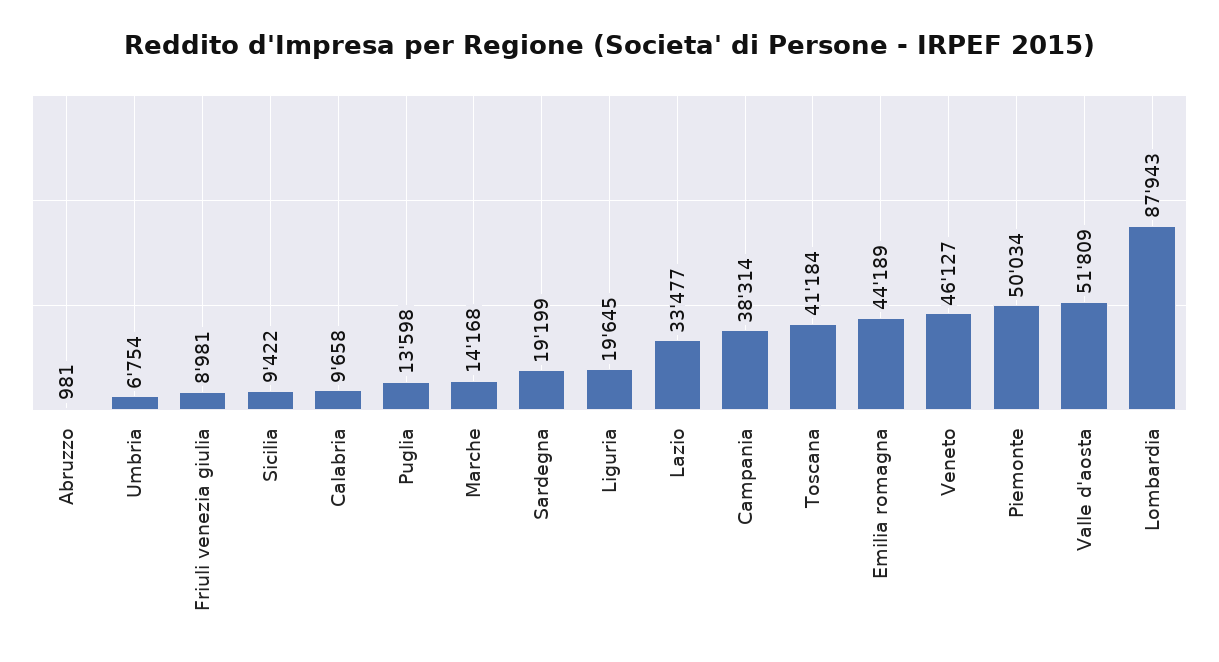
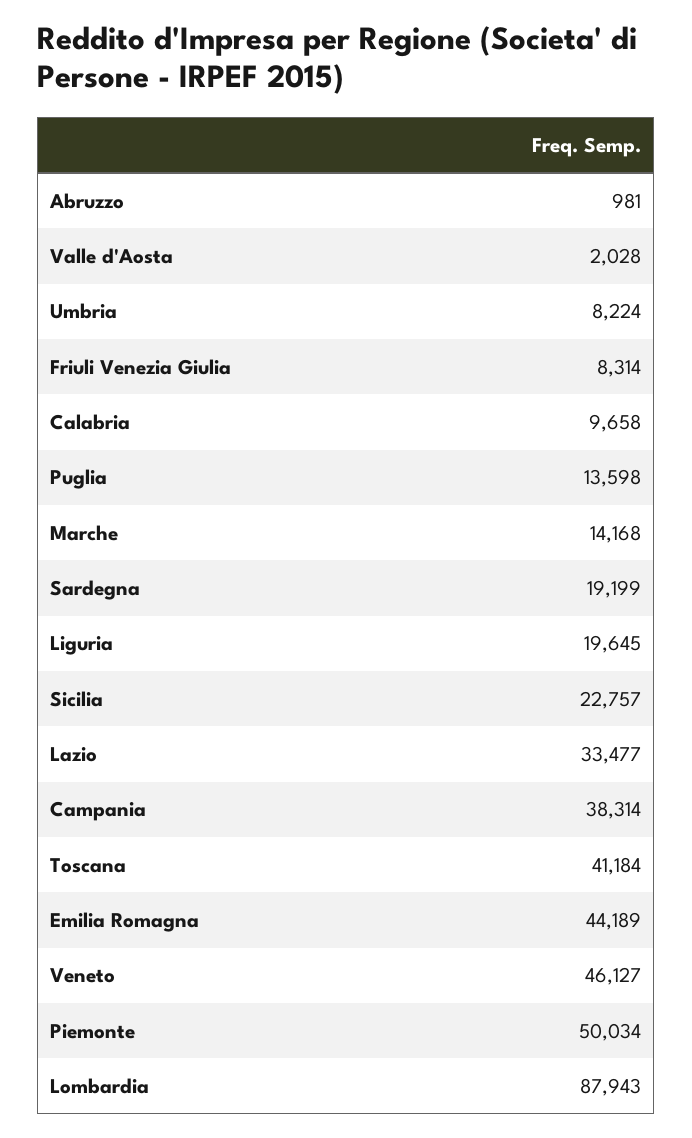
  {
    "Abruzzo": 981,
-   "Umbria": 6754,
+   "Umbria": 8224,
-   "Friuli venezia giulia": 8981,
+   "Friuli venezia giulia": 8314,
-   "Sicilia": 9422,
+   "Sicilia": 22757,
    "Calabria": 9658,
    "Puglia": 13598,
    "Marche": 14168,
    "Sardegna": 19199,
    "Liguria": 19645,
    "Lazio": 33477,
    "Campania": 38314,
    "Toscana": 41184,
    "Emilia romagna": 44189,
    "Veneto": 46127,
    "Piemonte": 50034,
-   "Valle d'aosta": 51809,
+   "Valle d'aosta": 2028,
    "Lombardia": 87943
  }

